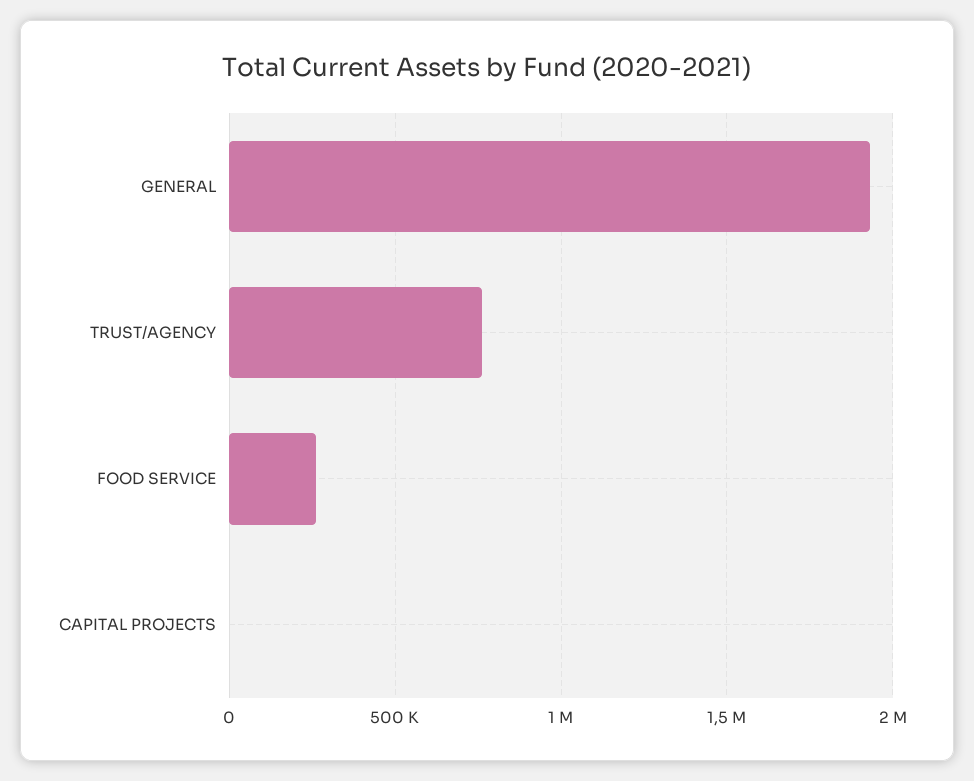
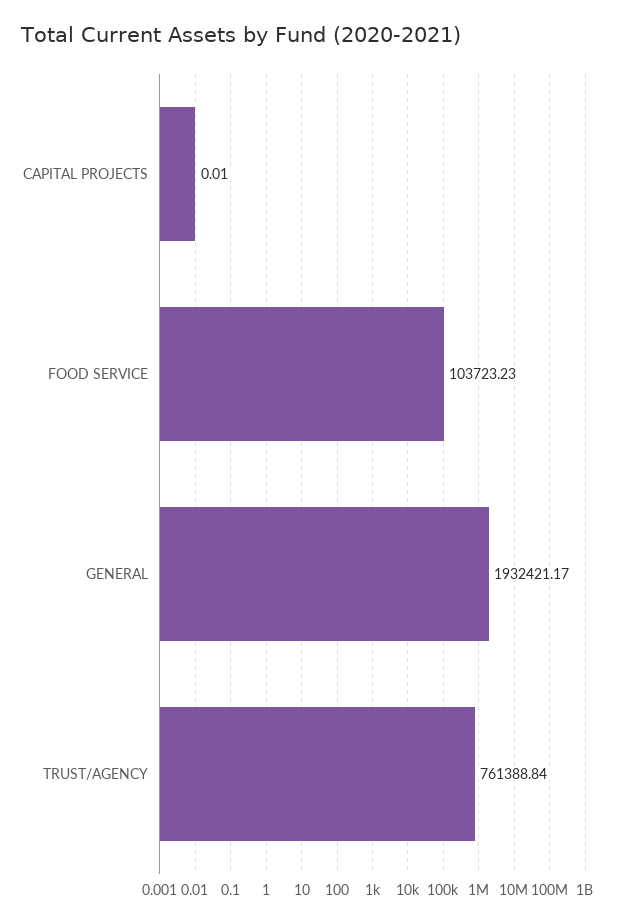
  {
    "GENERAL": 1932421.17,
    "TRUST/AGENCY": 761388.84,
-   "FOOD SERVICE": 250000,
+   "FOOD SERVICE": 103723.23,
    "CAPITAL PROJECTS": 0.01
  }

